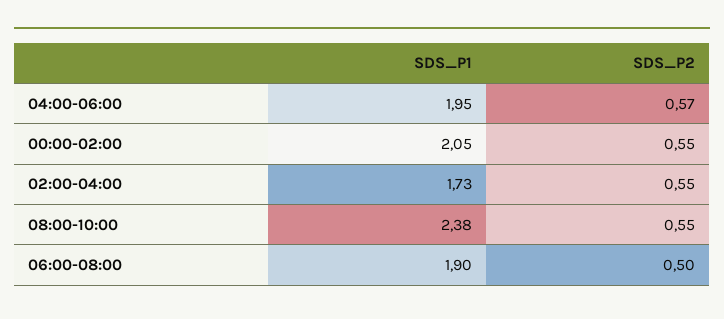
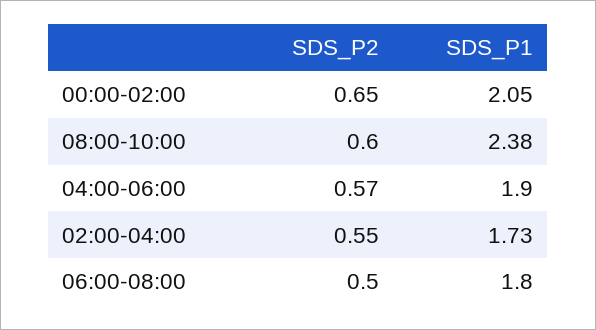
  {
    "SDS_P1": {
-     "04:00-06:00": 1.95,
+     "04:00-06:00": 1.9,
      "00:00-02:00": 2.05,
      "02:00-04:00": 1.73,
      "08:00-10:00": 2.38,
-     "06:00-08:00": 1.9
+     "06:00-08:00": 1.8
    },
    "SDS_P2": {
      "04:00-06:00": 0.57,
-     "00:00-02:00": 0.55,
+     "00:00-02:00": 0.65,
      "02:00-04:00": 0.55,
-     "08:00-10:00": 0.55,
+     "08:00-10:00": 0.6,
      "06:00-08:00": 0.5
    }
  }

